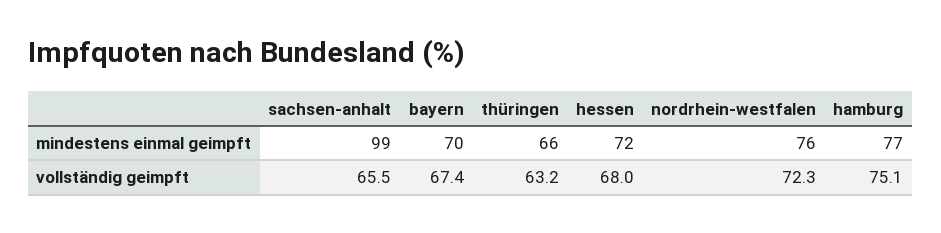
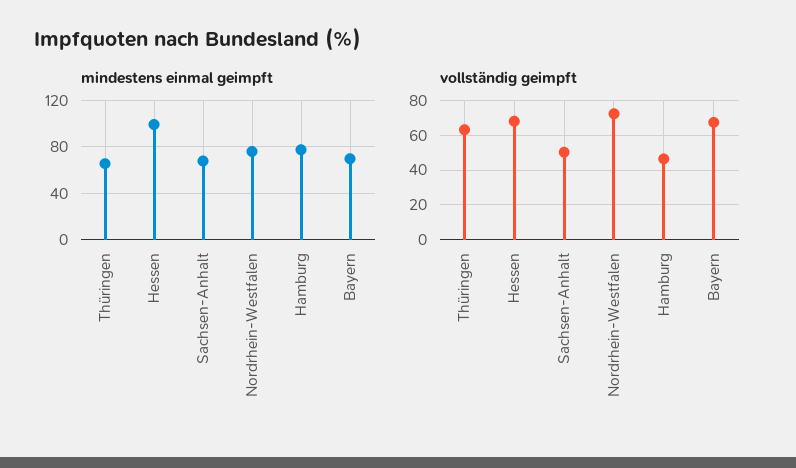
  {
    "mindestens einmal geimpft": {
-     "sachsen-anhalt": 99,
+     "sachsen-anhalt": 70,
      "bayern": 70,
      "thüringen": 66,
-     "hessen": 72,
+     "hessen": 100,
      "nordrhein-westfalen": 76,
      "hamburg": 77
    },
    "vollständig geimpft": {
-     "sachsen-anhalt": 65.5,
+     "sachsen-anhalt": 50,
      "bayern": 67.4,
      "thüringen": 63.2,
      "hessen": 68,
      "nordrhein-westfalen": 72.3,
-     "hamburg": 75.1
+     "hamburg": 45
    }
  }

